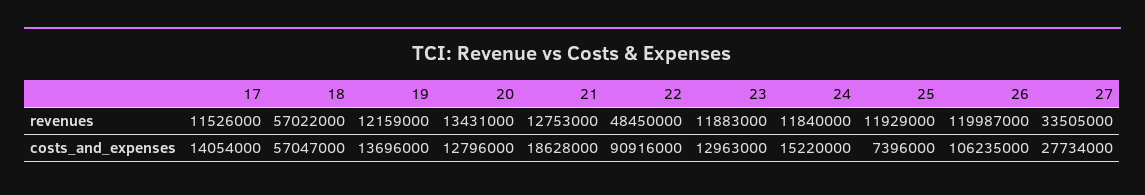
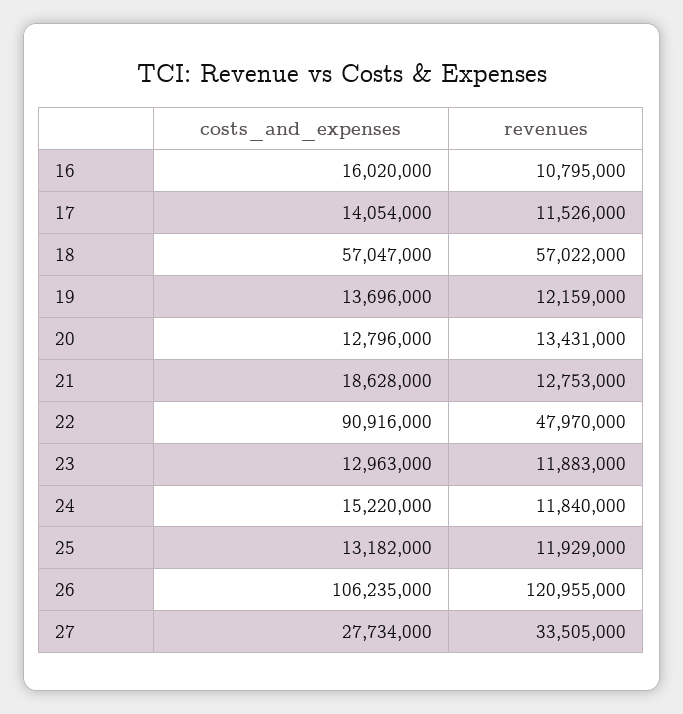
  {
    "17": {
      "revenues": 11526000,
      "costs_and_expenses": 14054000
    },
    "18": {
      "revenues": 57022000,
      "costs_and_expenses": 57047000
    },
    "19": {
      "revenues": 12159000,
      "costs_and_expenses": 13696000
    },
    "20": {
      "revenues": 13431000,
      "costs_and_expenses": 12796000
    },
    "21": {
      "revenues": 12753000,
      "costs_and_expenses": 18628000
    },
    "22": {
-     "revenues": 48450000,
+     "revenues": 47970000,
      "costs_and_expenses": 90916000
    },
    "23": {
      "revenues": 11883000,
      "costs_and_expenses": 12963000
    },
    "24": {
      "revenues": 11840000,
      "costs_and_expenses": 15220000
    },
    "25": {
      "revenues": 11929000,
-     "costs_and_expenses": 7396000
+     "costs_and_expenses": 13182000
    },
    "26": {
-     "revenues": 119987000,
+     "revenues": 120955000,
      "costs_and_expenses": 106235000
    },
    "27": {
      "revenues": 33505000,
      "costs_and_expenses": 27734000
-   }
+   },
+   "16": {
+     "costs_and_expenses": 16020000,
+     "revenues": 10795000
+   }
  }

